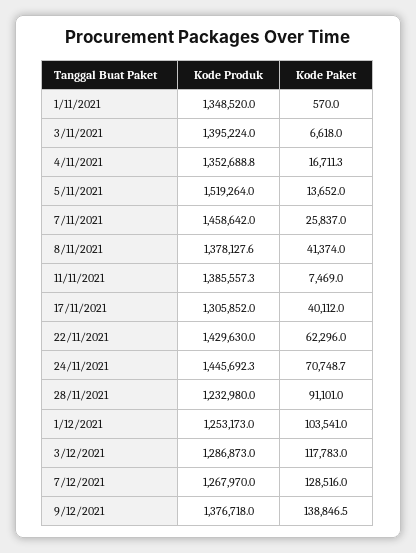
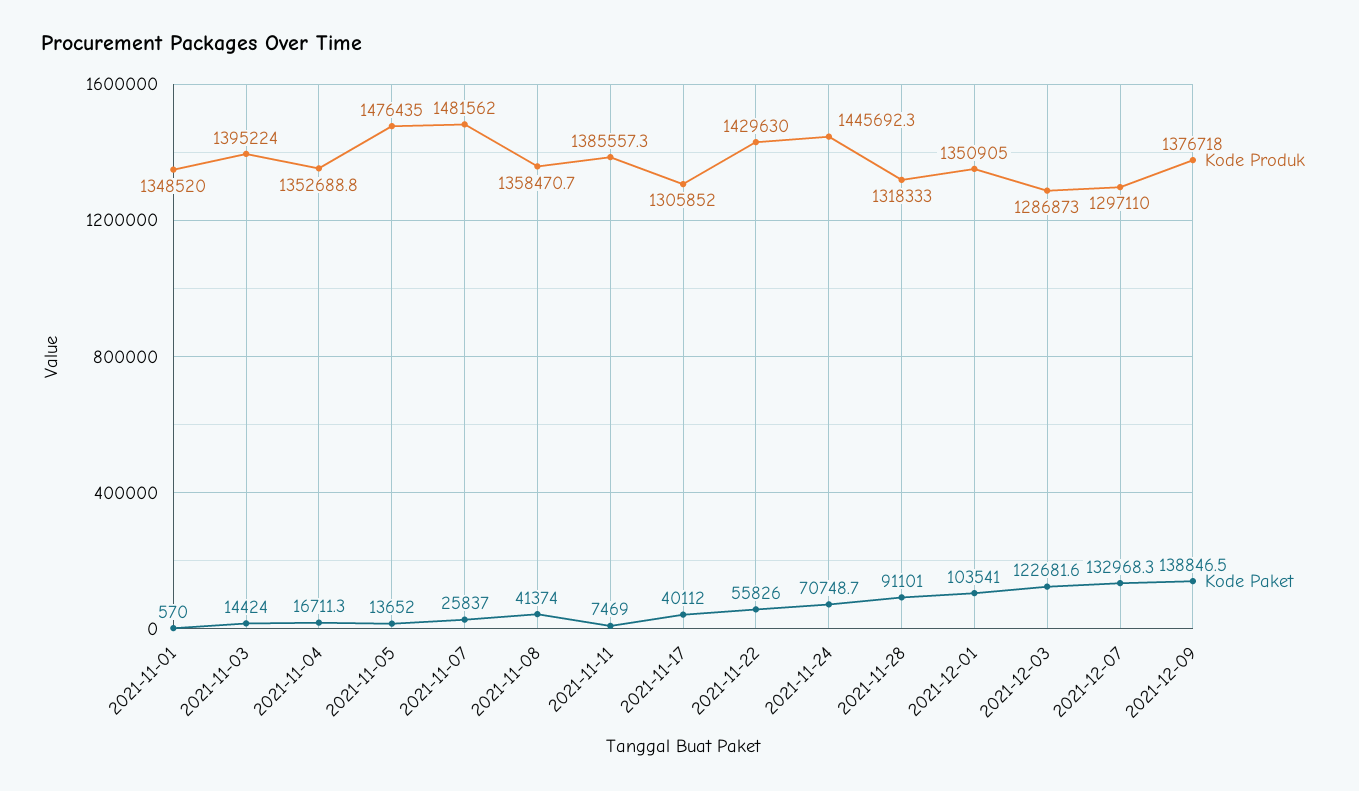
  {
    "Kode Produk": {
      "1/11/2021": 1348520,
      "3/11/2021": 1395224,
      "4/11/2021": 1352688.8,
-     "5/11/2021": 1519264,
+     "5/11/2021": 1476435,
-     "7/11/2021": 1458642,
+     "7/11/2021": 1481562,
-     "8/11/2021": 1378127.6,
+     "8/11/2021": 1358470.7,
      "11/11/2021": 1385557.3,
      "17/11/2021": 1305852,
      "22/11/2021": 1429630,
      "24/11/2021": 1445692.3,
-     "28/11/2021": 1232980,
+     "28/11/2021": 1318333,
-     "1/12/2021": 1253173,
+     "1/12/2021": 1350905,
      "3/12/2021": 1286873,
-     "7/12/2021": 1267970,
+     "7/12/2021": 1297110,
      "9/12/2021": 1376718
    },
    "Kode Paket": {
      "1/11/2021": 570,
-     "3/11/2021": 6618,
+     "3/11/2021": 14424,
      "4/11/2021": 16711.3,
      "5/11/2021": 13652,
      "7/11/2021": 25837,
      "8/11/2021": 41374,
      "11/11/2021": 7469,
      "17/11/2021": 40112,
-     "22/11/2021": 62296,
+     "22/11/2021": 55826,
      "24/11/2021": 70748.7,
      "28/11/2021": 91101,
      "1/12/2021": 103541,
-     "3/12/2021": 117783,
+     "3/12/2021": 122681.6,
-     "7/12/2021": 128516,
+     "7/12/2021": 132968.3,
      "9/12/2021": 138846.5
    }
  }

